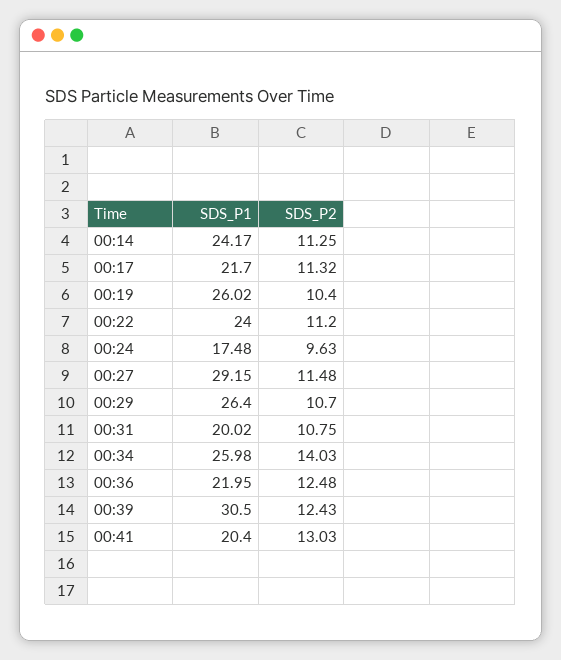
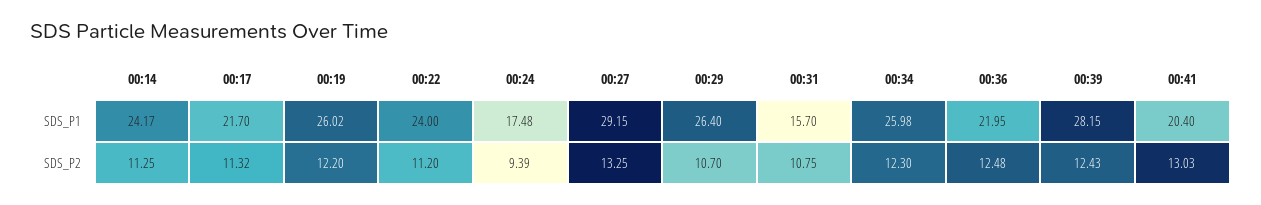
  {
    "SDS_P1": {
      "00:14": 24.17,
      "00:17": 21.7,
      "00:19": 26.02,
      "00:22": 24,
      "00:24": 17.48,
      "00:27": 29.15,
      "00:29": 26.4,
-     "00:31": 20.02,
+     "00:31": 15.7,
      "00:34": 25.98,
      "00:36": 21.95,
-     "00:39": 30.5,
+     "00:39": 28.15,
      "00:41": 20.4
    },
    "SDS_P2": {
      "00:14": 11.25,
      "00:17": 11.32,
-     "00:19": 10.4,
+     "00:19": 12.2,
      "00:22": 11.2,
-     "00:24": 9.63,
+     "00:24": 9.39,
-     "00:27": 11.48,
+     "00:27": 13.25,
      "00:29": 10.7,
      "00:31": 10.75,
-     "00:34": 14.03,
+     "00:34": 12.3,
      "00:36": 12.48,
      "00:39": 12.43,
      "00:41": 13.03
    }
  }

